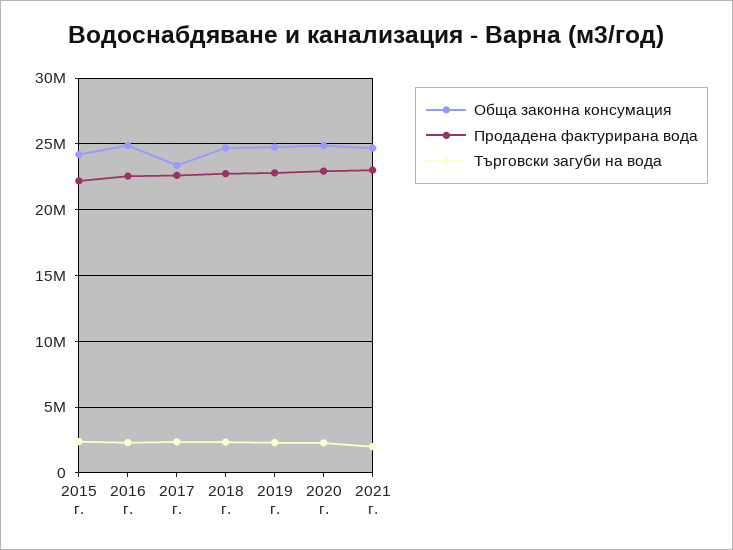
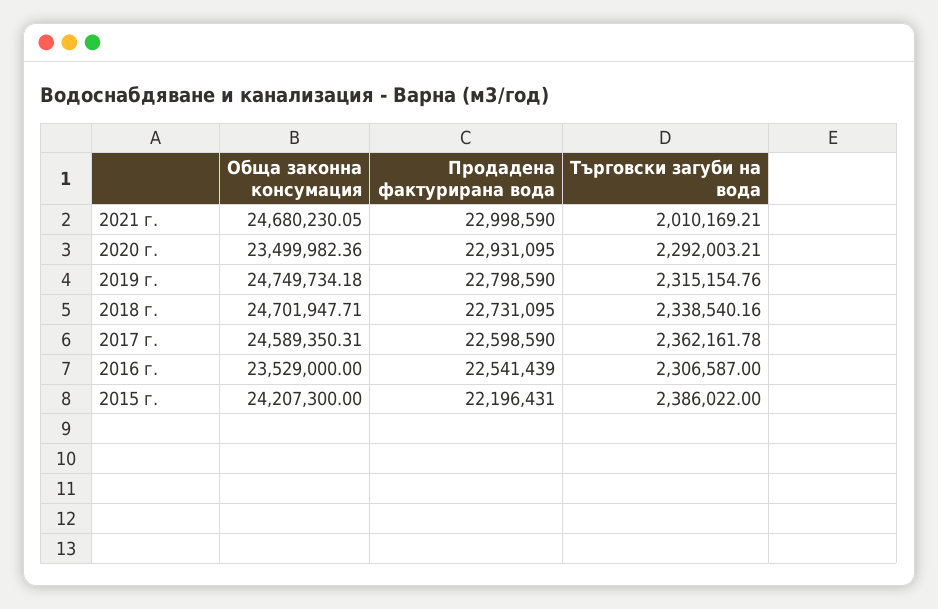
  {
    "Обща законна консумация": {
      "2015 г.": 24207300,
-     "2016 г.": 25000000,
+     "2016 г.": 23529000,
-     "2017 г.": 23500000,
+     "2017 г.": 24589350.31,
      "2018 г.": 24701947.71,
      "2019 г.": 24749734.18,
-     "2020 г.": 25000000,
+     "2020 г.": 23499982.36,
      "2021 г.": 24680230.05
    },
    "Продадена фактурирана вода": {
      "2015 г.": 22196431,
      "2016 г.": 22541439,
      "2017 г.": 22598590,
      "2018 г.": 22731095,
      "2019 г.": 22798590,
      "2020 г.": 22931095,
      "2021 г.": 22998590
    },
    "Търговски загуби на вода": {
      "2015 г.": 2386022,
      "2016 г.": 2306587,
      "2017 г.": 2362161.78,
      "2018 г.": 2338540.16,
      "2019 г.": 2315154.76,
      "2020 г.": 2292003.21,
      "2021 г.": 2010169.21
    }
  }

